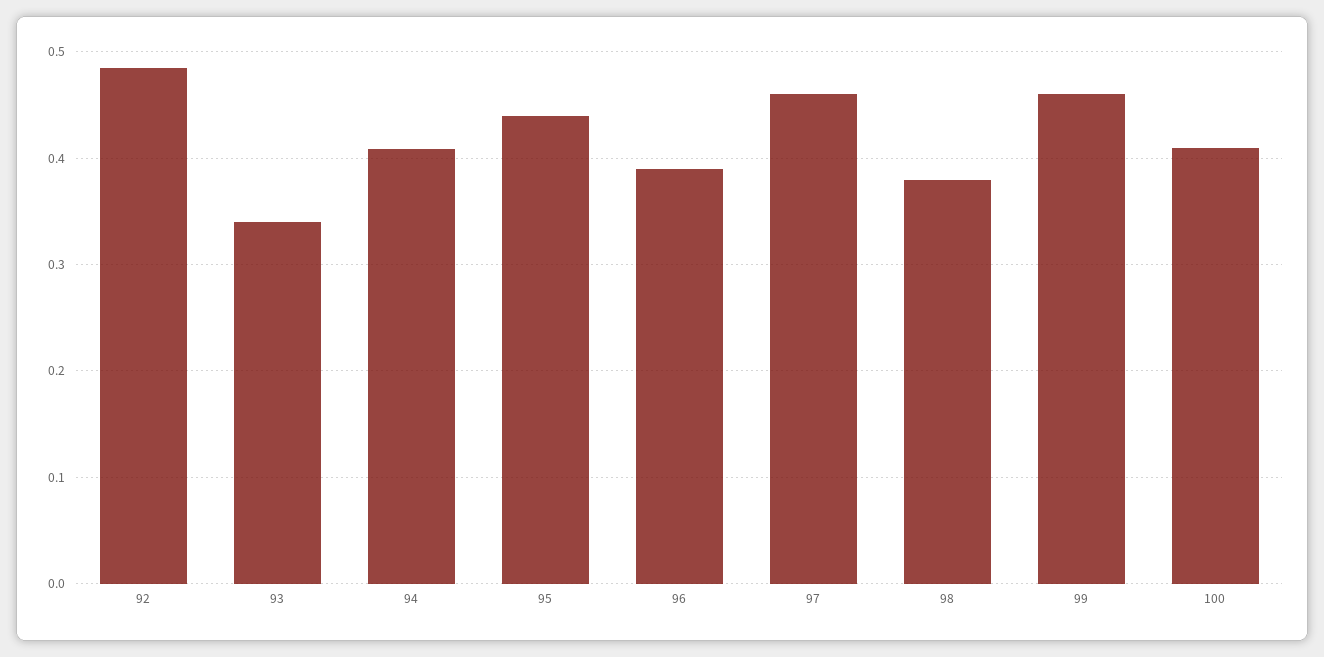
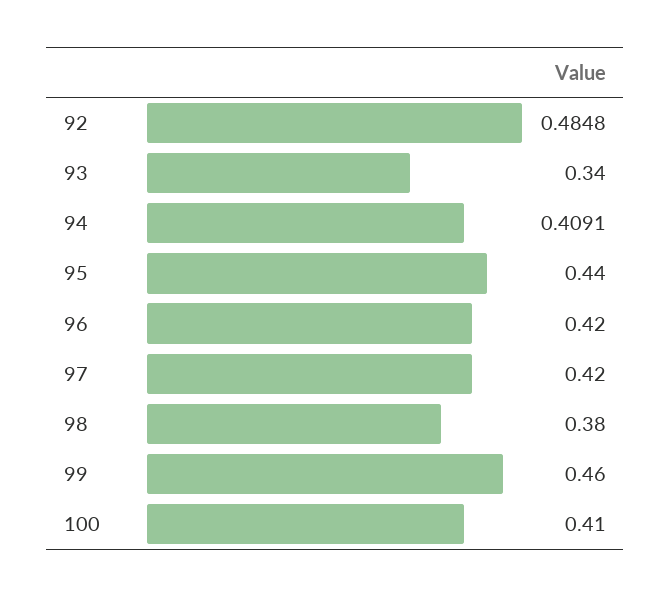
  {
    "92": 0.4848,
    "93": 0.34,
    "94": 0.4091,
    "95": 0.44,
-   "96": 0.39,
+   "96": 0.42,
-   "97": 0.46,
+   "97": 0.42,
    "98": 0.38,
    "99": 0.46,
    "100": 0.41
  }

